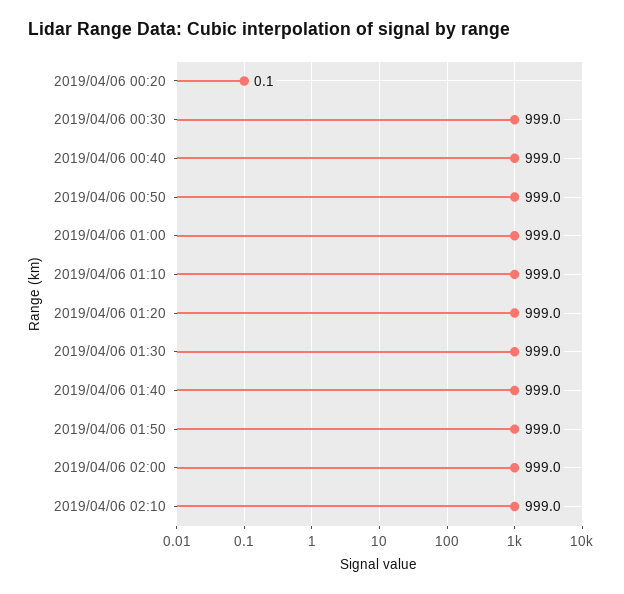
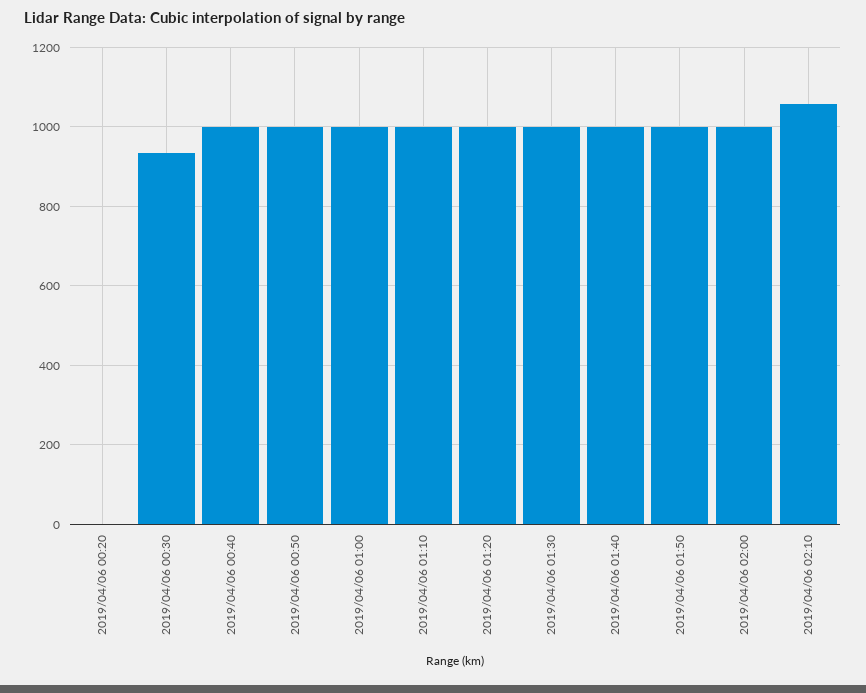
  {
    "2019/04/06 00:20": 0.1,
-   "2019/04/06 00:30": 999,
+   "2019/04/06 00:30": 940,
    "2019/04/06 00:40": 999,
    "2019/04/06 00:50": 999,
    "2019/04/06 01:00": 999,
    "2019/04/06 01:10": 999,
    "2019/04/06 01:20": 999,
    "2019/04/06 01:30": 999,
    "2019/04/06 01:40": 999,
    "2019/04/06 01:50": 999,
    "2019/04/06 02:00": 999,
-   "2019/04/06 02:10": 999
+   "2019/04/06 02:10": 1060
  }

